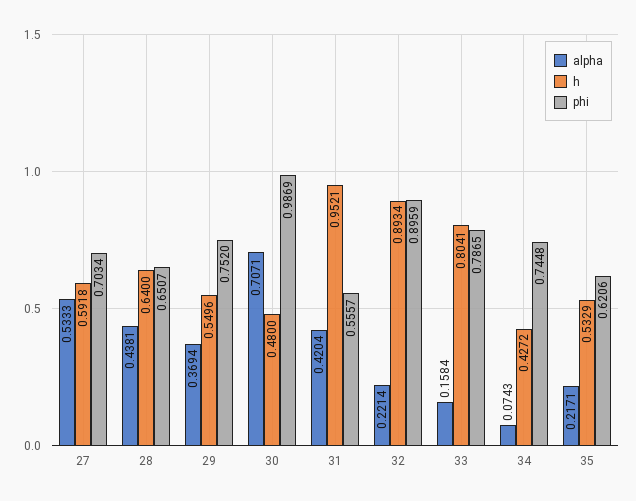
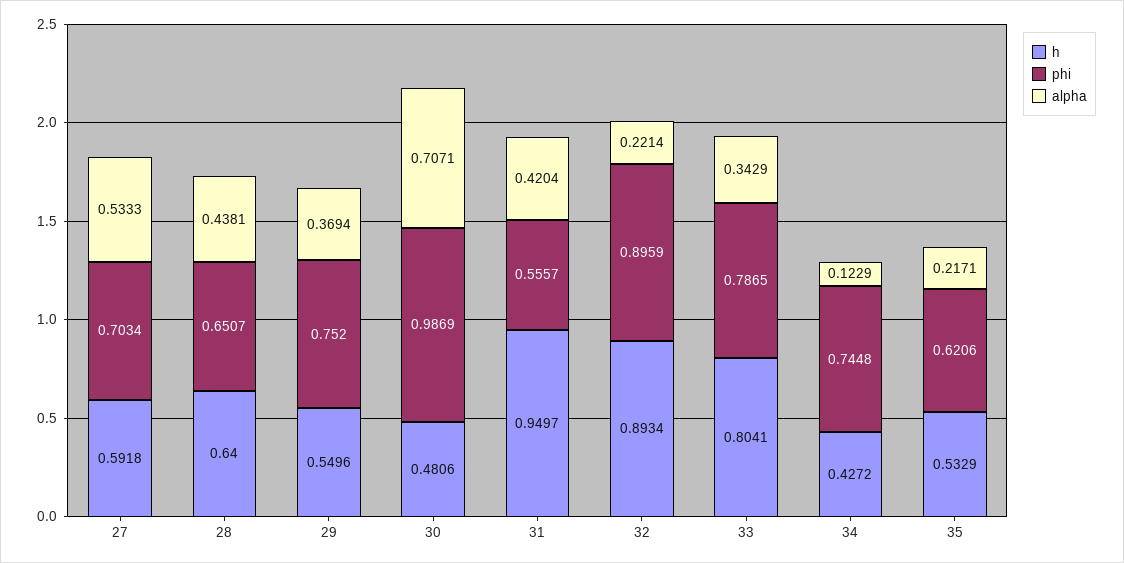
  {
    "alpha": {
      "27": 0.5333,
      "28": 0.4381,
      "29": 0.3694,
      "30": 0.7071,
      "31": 0.4204,
      "32": 0.2214,
-     "33": 0.1584,
+     "33": 0.3429,
-     "34": 0.0743,
+     "34": 0.1229,
      "35": 0.2171
    },
    "h": {
      "27": 0.5918,
      "28": 0.64,
      "29": 0.5496,
-     "30": 0.48,
+     "30": 0.4806,
-     "31": 0.9521,
+     "31": 0.9497,
      "32": 0.8934,
      "33": 0.8041,
      "34": 0.4272,
      "35": 0.5329
    },
    "phi": {
      "27": 0.7034,
      "28": 0.6507,
      "29": 0.752,
      "30": 0.9869,
      "31": 0.5557,
      "32": 0.8959,
      "33": 0.7865,
      "34": 0.7448,
      "35": 0.6206
    }
  }

